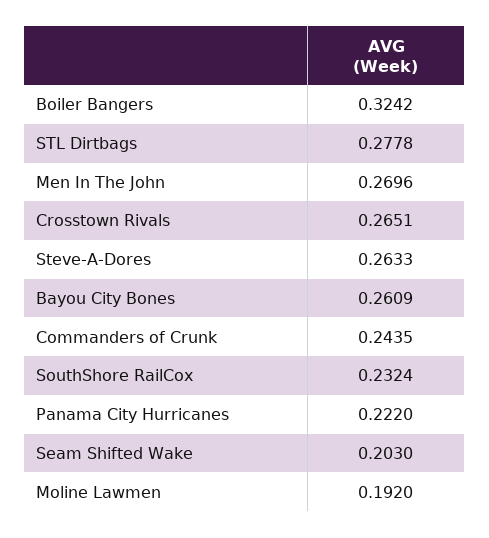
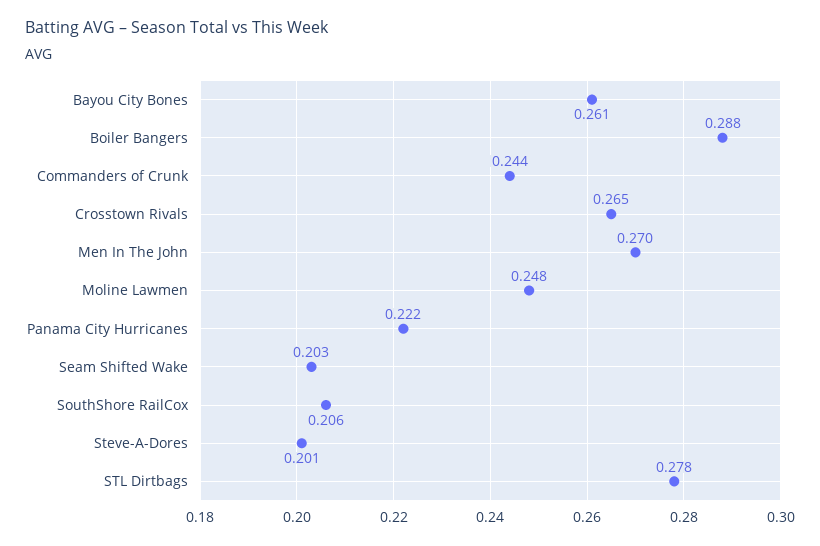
  {
-   "Boiler Bangers": 0.3242,
+   "Boiler Bangers": 0.288,
    "STL Dirtbags": 0.2778,
    "Men In The John": 0.2696,
    "Crosstown Rivals": 0.2651,
-   "Steve-A-Dores": 0.2633,
+   "Steve-A-Dores": 0.201,
    "Bayou City Bones": 0.2609,
    "Commanders of Crunk": 0.2435,
-   "SouthShore RailCox": 0.2324,
+   "SouthShore RailCox": 0.206,
    "Panama City Hurricanes": 0.222,
    "Seam Shifted Wake": 0.203,
-   "Moline Lawmen": 0.192
+   "Moline Lawmen": 0.248
  }

